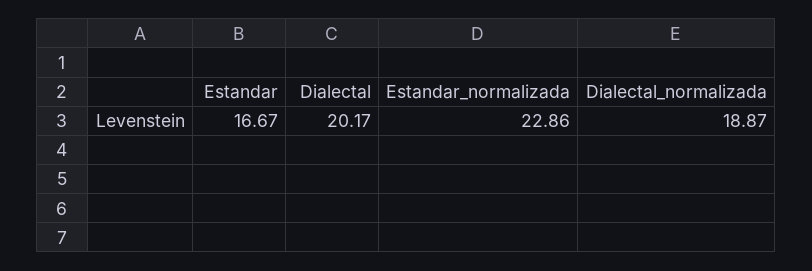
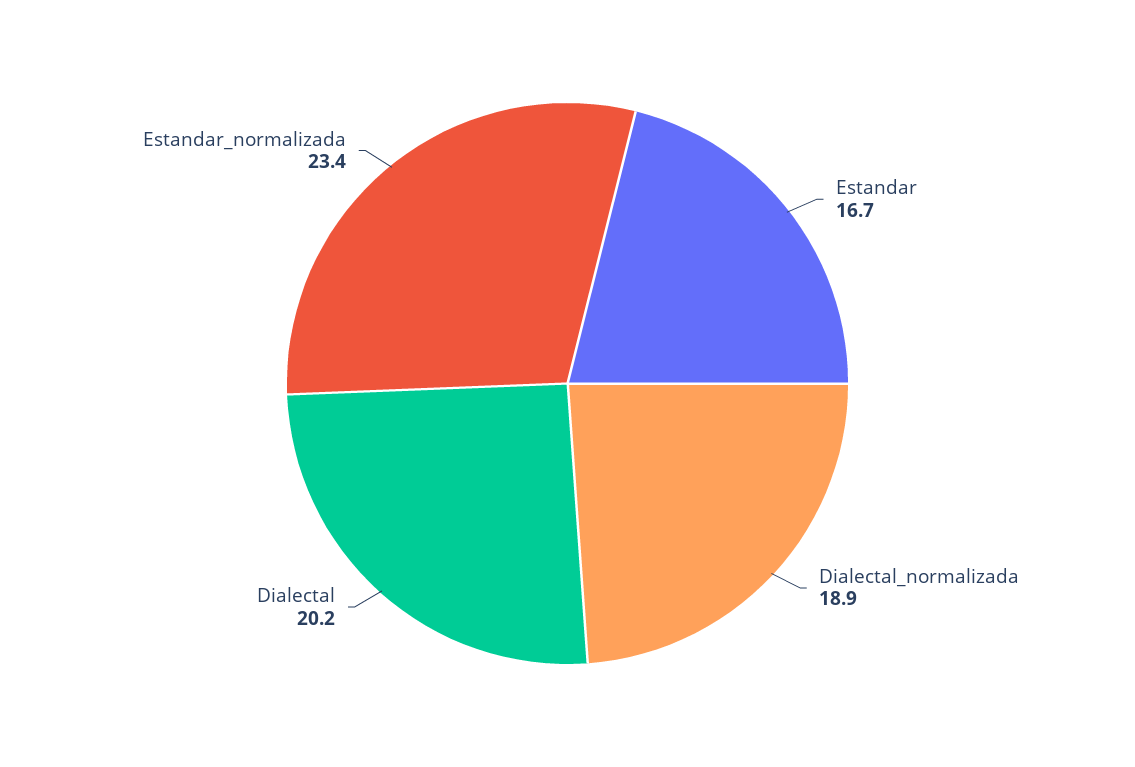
  {
    "Estandar": 16.67,
    "Dialectal": 20.17,
-   "Estandar_normalizada": 22.86,
+   "Estandar_normalizada": 23.4,
    "Dialectal_normalizada": 18.87
  }

